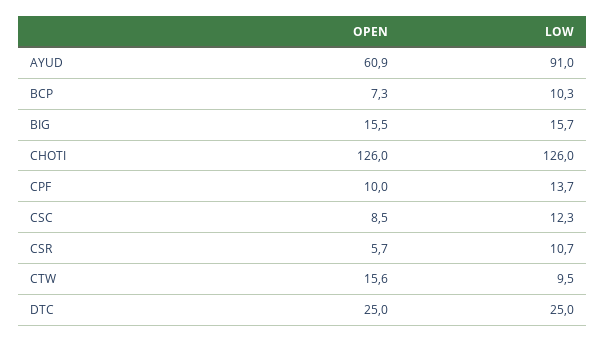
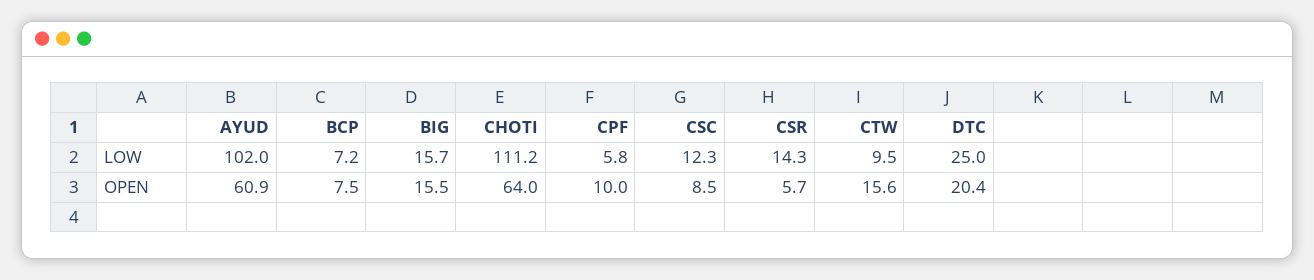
  {
    "OPEN": {
      "AYUD": 60.9,
-     "BCP": 7.3,
+     "BCP": 7.5,
      "BIG": 15.5,
-     "CHOTI": 126,
+     "CHOTI": 64,
      "CPF": 10,
      "CSC": 8.5,
      "CSR": 5.7,
      "CTW": 15.6,
-     "DTC": 25
+     "DTC": 20.4
    },
    "LOW": {
-     "AYUD": 91,
+     "AYUD": 102,
-     "BCP": 10.3,
+     "BCP": 7.2,
      "BIG": 15.7,
-     "CHOTI": 126,
+     "CHOTI": 111.2,
-     "CPF": 13.7,
+     "CPF": 5.8,
      "CSC": 12.3,
-     "CSR": 10.7,
+     "CSR": 14.3,
      "CTW": 9.5,
      "DTC": 25
    }
  }

